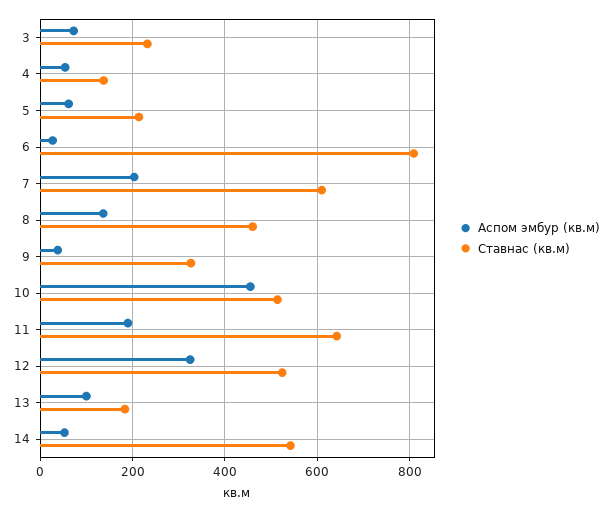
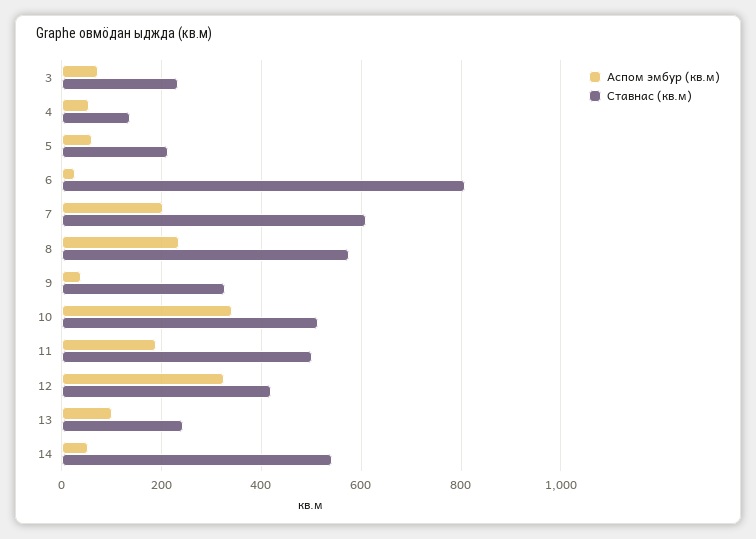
  {
    "Аспом эмбур (кв.м)": {
      "3": 80,
      "4": 60,
      "5": 60,
      "6": 20,
      "7": 200,
-     "8": 140,
+     "8": 240,
      "9": 40,
-     "10": 460,
+     "10": 340,
      "11": 180,
      "12": 320,
      "13": 100,
      "14": 60
    },
    "Ставнас (кв.м)": {
      "3": 240,
      "4": 140,
      "5": 220,
      "6": 800,
      "7": 600,
-     "8": 460,
+     "8": 580,
      "9": 320,
      "10": 520,
-     "11": 640,
+     "11": 500,
-     "12": 520,
+     "12": 420,
-     "13": 180,
+     "13": 240,
      "14": 540
    }
  }

